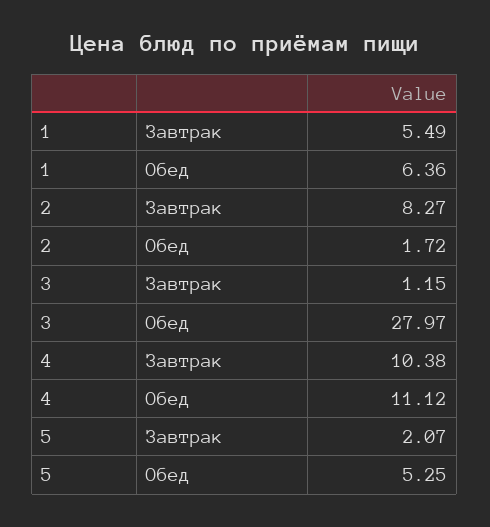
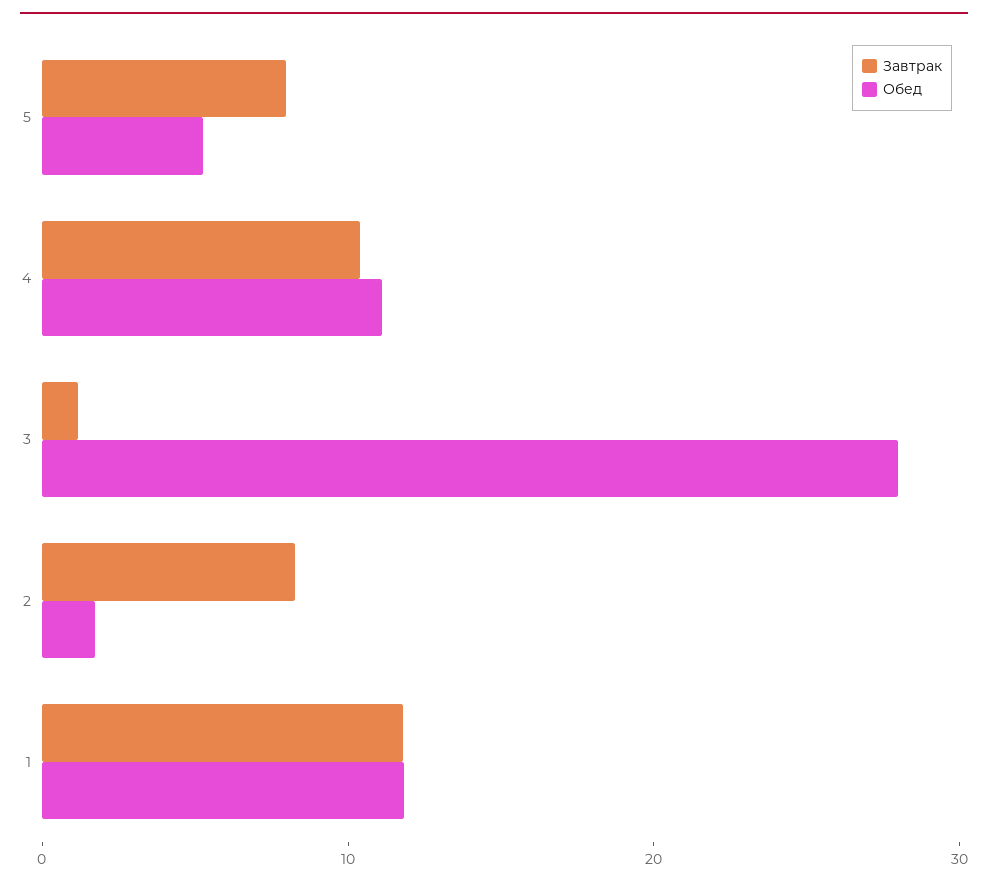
  {
    "Завтрак": {
-     "1": 5.49,
+     "1": 12,
      "2": 8.27,
      "3": 1.15,
      "4": 10.38,
-     "5": 2.07
+     "5": 8
    },
    "Обед": {
-     "1": 6.36,
+     "1": 12,
      "2": 1.72,
      "3": 27.97,
      "4": 11.12,
      "5": 5.25
    }
  }

